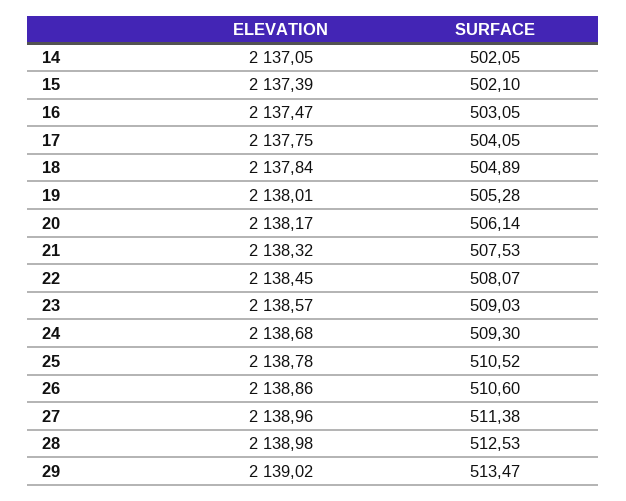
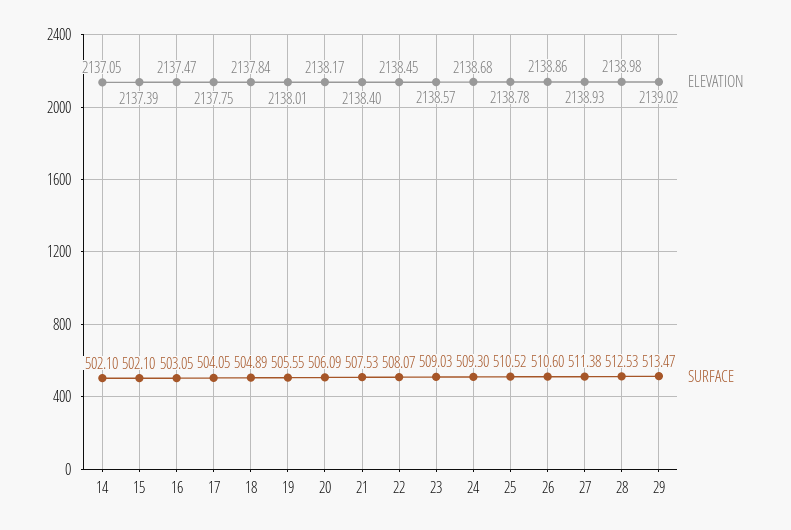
  {
    "ELEVATION": {
      "14": 2137.05,
      "15": 2137.39,
      "16": 2137.47,
      "17": 2137.75,
      "18": 2137.84,
      "19": 2138.01,
      "20": 2138.17,
-     "21": 2138.32,
+     "21": 2138.4,
      "22": 2138.45,
      "23": 2138.57,
      "24": 2138.68,
      "25": 2138.78,
      "26": 2138.86,
-     "27": 2138.96,
+     "27": 2138.93,
      "28": 2138.98,
      "29": 2139.02
    },
    "SURFACE": {
-     "14": 502.05,
+     "14": 502.1,
      "15": 502.1,
      "16": 503.05,
      "17": 504.05,
      "18": 504.89,
-     "19": 505.28,
+     "19": 505.55,
-     "20": 506.14,
+     "20": 506.09,
      "21": 507.53,
      "22": 508.07,
      "23": 509.03,
      "24": 509.3,
      "25": 510.52,
      "26": 510.6,
      "27": 511.38,
      "28": 512.53,
      "29": 513.47
    }
  }

